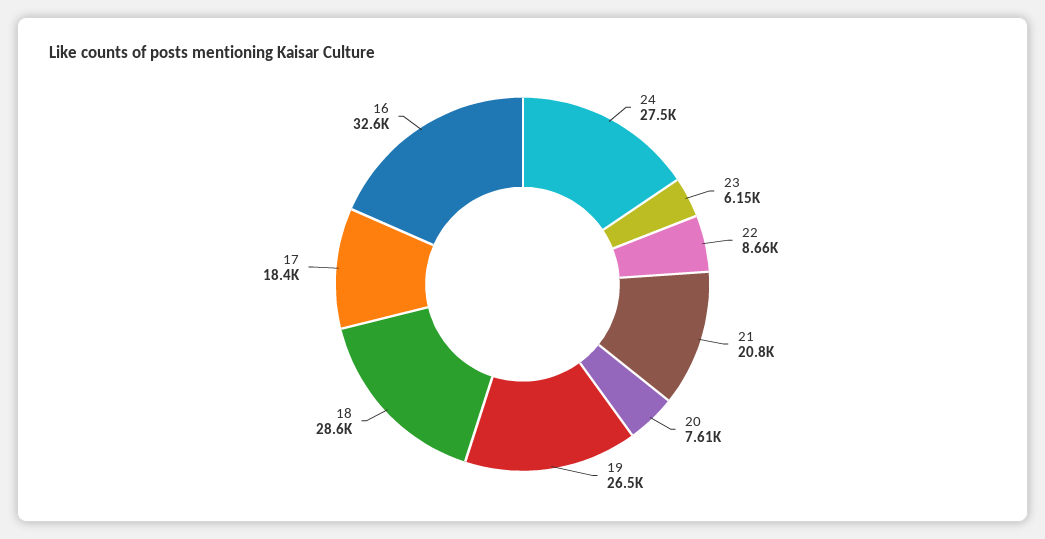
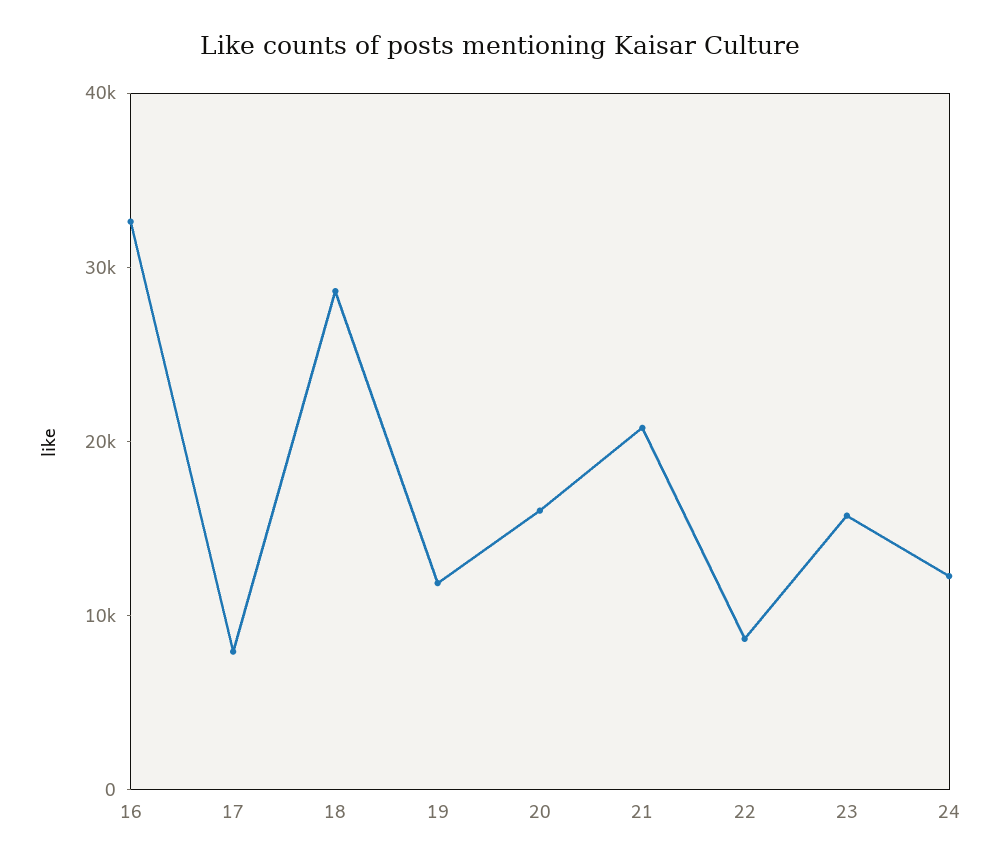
  {
-   "24": 27500,
+   "24": 12000,
-   "23": 6150,
+   "23": 16000,
    "22": 8660,
    "21": 20800,
-   "20": 7610,
+   "20": 16000,
-   "19": 26500,
+   "19": 12000,
    "18": 28600,
-   "17": 18400,
+   "17": 8000,
    "16": 32600
  }

